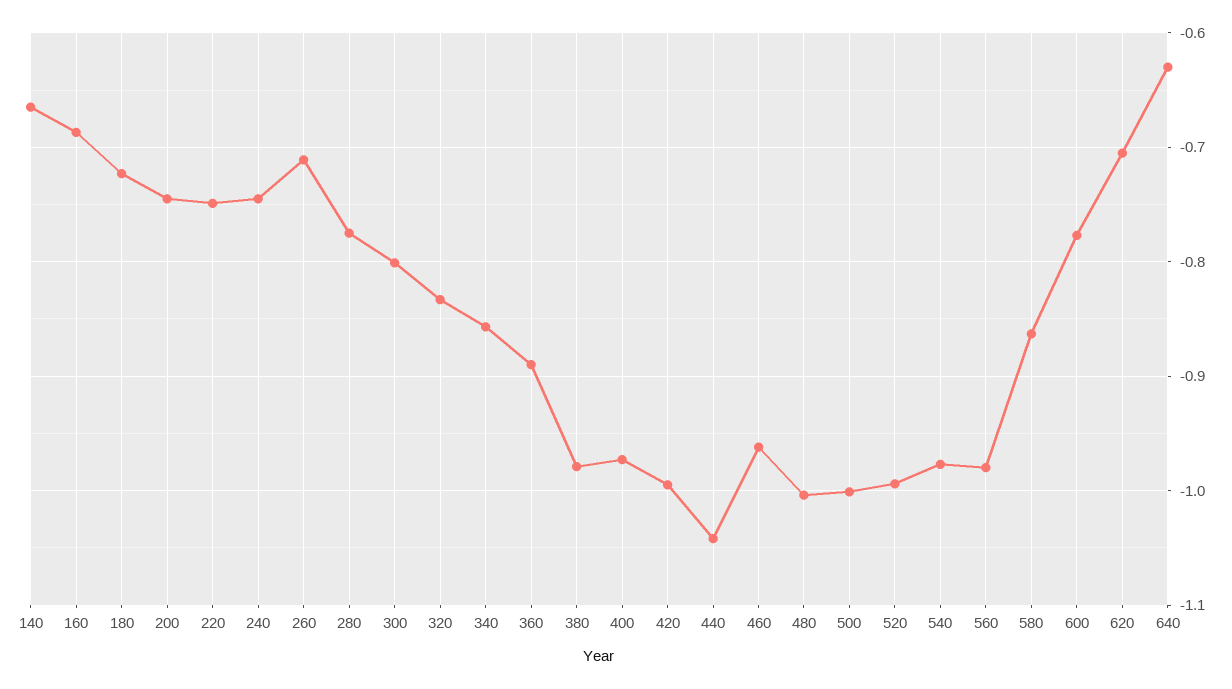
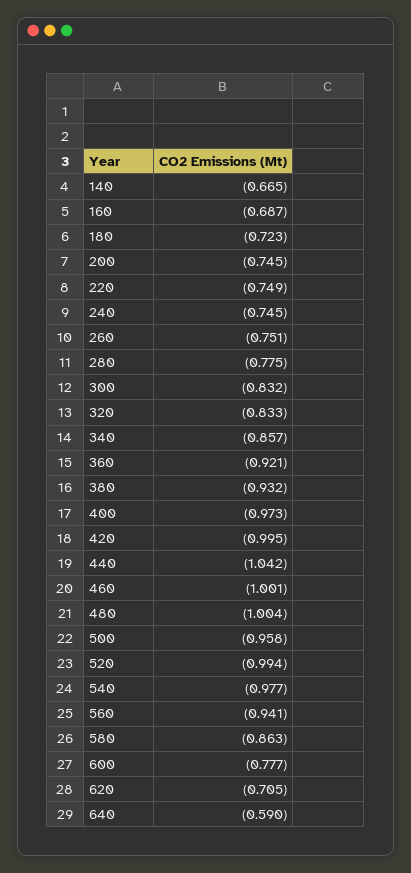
  {
    "140": -0.665,
    "160": -0.687,
    "180": -0.723,
    "200": -0.745,
    "220": -0.749,
    "240": -0.745,
-   "260": -0.71,
+   "260": -0.751,
    "280": -0.775,
-   "300": -0.8,
+   "300": -0.832,
    "320": -0.833,
    "340": -0.857,
-   "360": -0.89,
+   "360": -0.921,
-   "380": -0.98,
+   "380": -0.932,
    "400": -0.973,
    "420": -0.995,
    "440": -1.042,
-   "460": -0.96,
+   "460": -1.001,
    "480": -1.004,
-   "500": -1,
+   "500": -0.958,
    "520": -0.994,
    "540": -0.977,
-   "560": -0.98,
+   "560": -0.941,
    "580": -0.863,
    "600": -0.777,
    "620": -0.705,
-   "640": -0.63
+   "640": -0.59
  }

